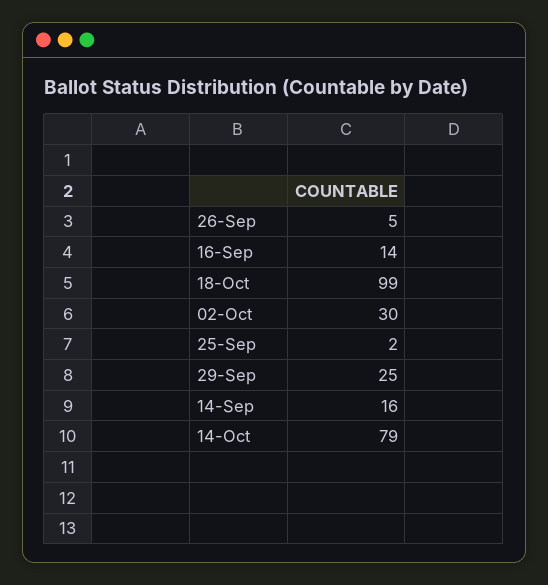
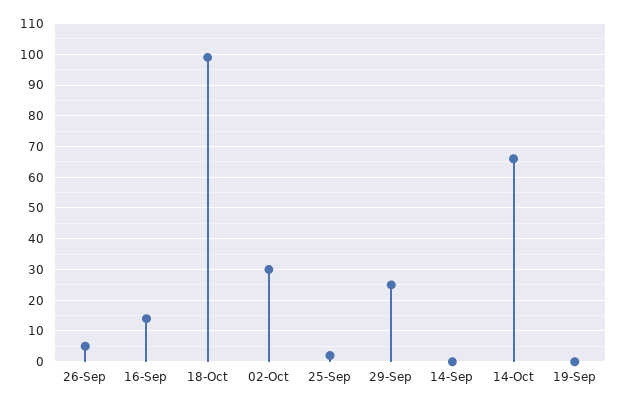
  {
    "26-Sep": 5,
    "16-Sep": 14,
    "18-Oct": 99,
    "02-Oct": 30,
    "25-Sep": 2,
    "29-Sep": 25,
-   "14-Sep": 16,
+   "14-Sep": 0,
-   "14-Oct": 79
+   "14-Oct": 65,
+   "19-Sep": 0
  }

